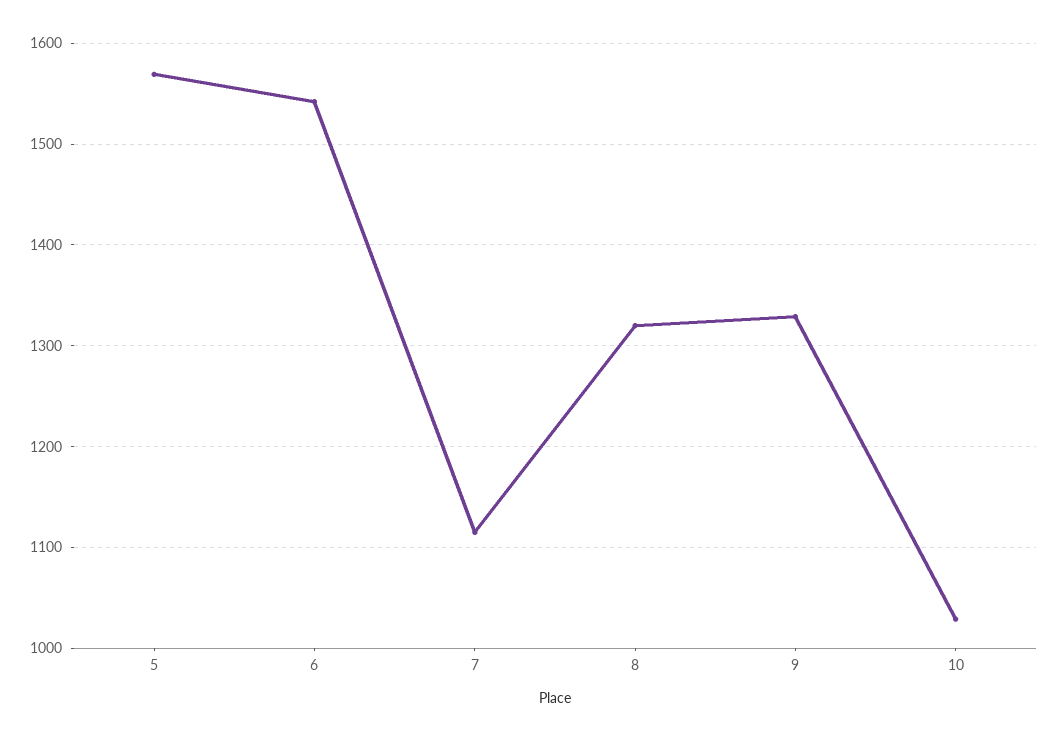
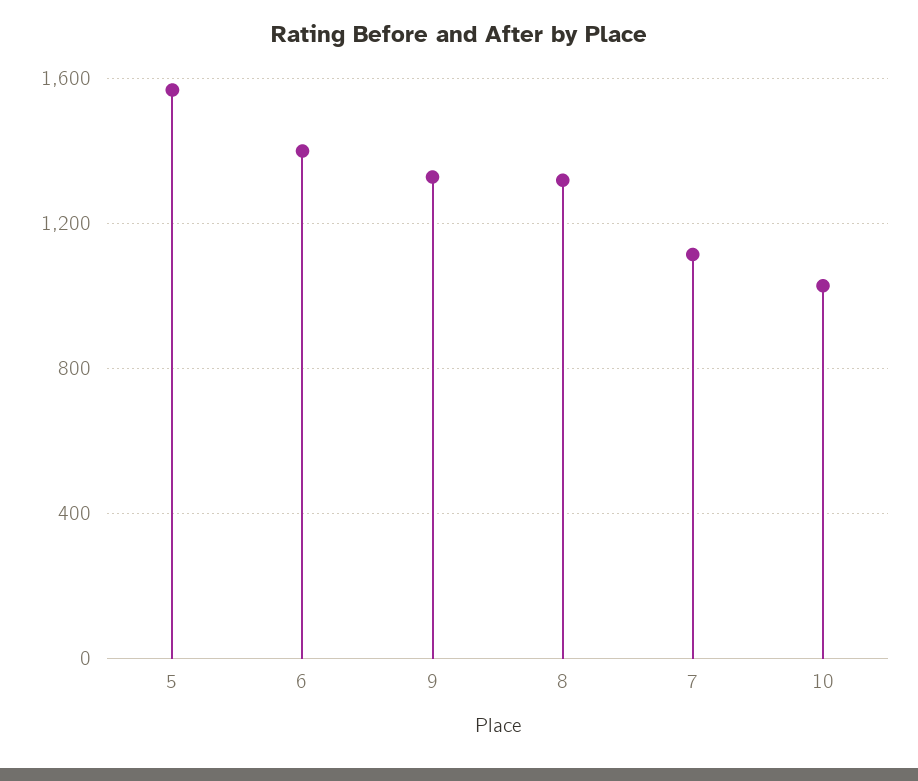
  {
    "5": 1570,
-   "6": 1540,
+   "6": 1400,
    "7": 1120,
    "8": 1320,
    "9": 1330,
    "10": 1030
  }

